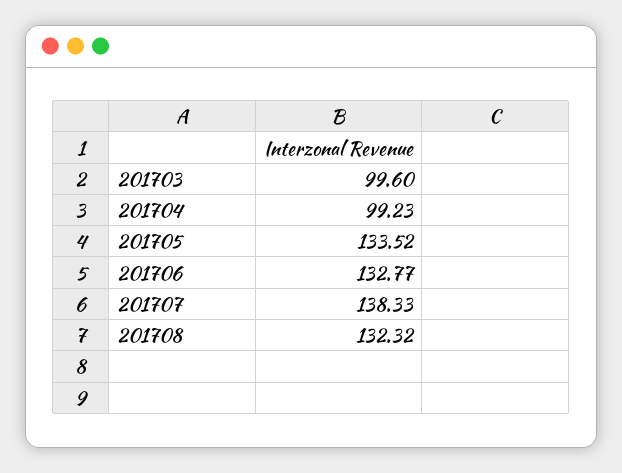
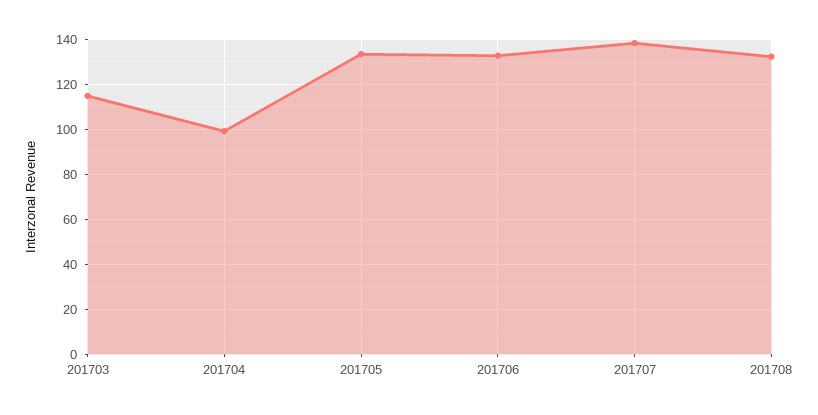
  {
-   "201703": 99.6,
+   "201703": 115,
    "201704": 99.23,
    "201705": 133.52,
    "201706": 132.77,
    "201707": 138.33,
    "201708": 132.32
  }

